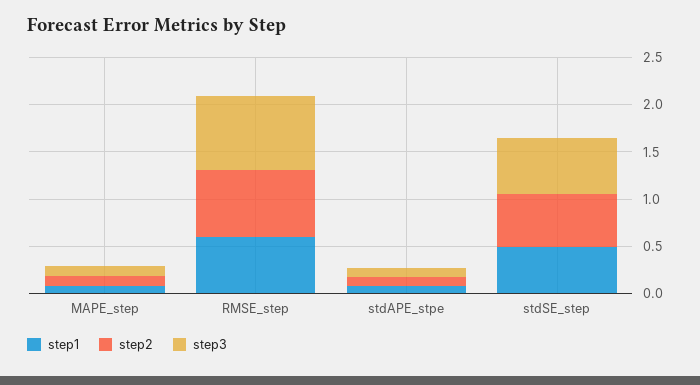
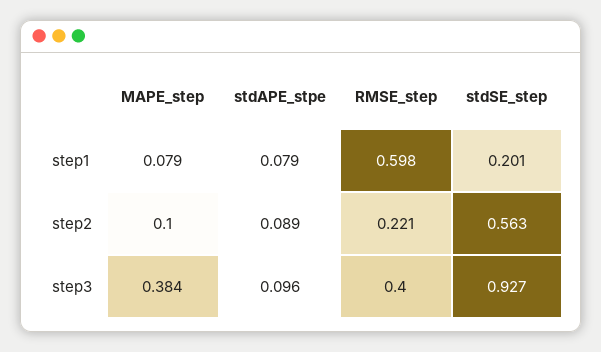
  {
    "step1": {
      "MAPE_step": 0.079,
      "RMSE_step": 0.598,
      "stdAPE_stpe": 0.079,
-     "stdSE_step": 0.5
+     "stdSE_step": 0.201
    },
    "step2": {
      "MAPE_step": 0.1,
-     "RMSE_step": 0.7,
+     "RMSE_step": 0.221,
      "stdAPE_stpe": 0.089,
      "stdSE_step": 0.563
    },
    "step3": {
-     "MAPE_step": 0.1,
+     "MAPE_step": 0.384,
-     "RMSE_step": 0.8,
+     "RMSE_step": 0.4,
      "stdAPE_stpe": 0.096,
-     "stdSE_step": 0.6
+     "stdSE_step": 0.927
    }
  }

